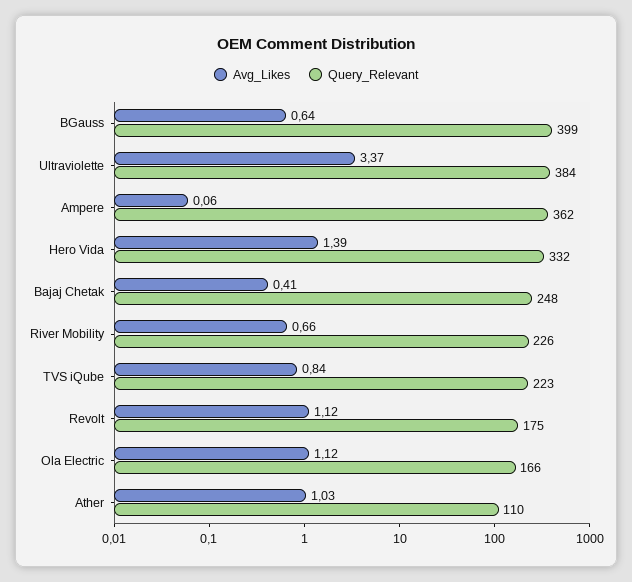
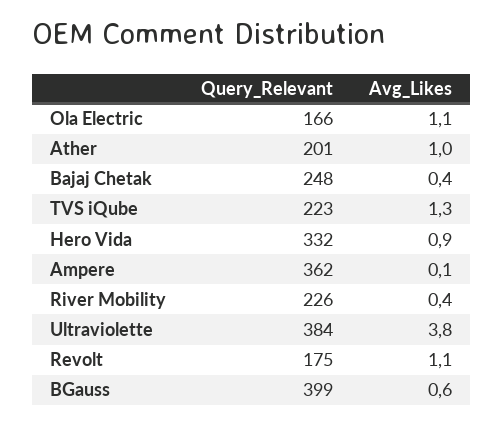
  {
    "Avg_Likes": {
      "BGauss": 0.64,
-     "Ultraviolette": 3.37,
+     "Ultraviolette": 3.8,
      "Ampere": 0.06,
-     "Hero Vida": 1.39,
+     "Hero Vida": 0.9,
      "Bajaj Chetak": 0.41,
-     "River Mobility": 0.66,
+     "River Mobility": 0.4,
-     "TVS iQube": 0.84,
+     "TVS iQube": 1.3,
      "Revolt": 1.12,
      "Ola Electric": 1.12,
      "Ather": 1.03
    },
    "Query_Relevant": {
      "BGauss": 399,
      "Ultraviolette": 384,
      "Ampere": 362,
      "Hero Vida": 332,
      "Bajaj Chetak": 248,
      "River Mobility": 226,
      "TVS iQube": 223,
      "Revolt": 175,
      "Ola Electric": 166,
-     "Ather": 110
+     "Ather": 201
    }
  }

